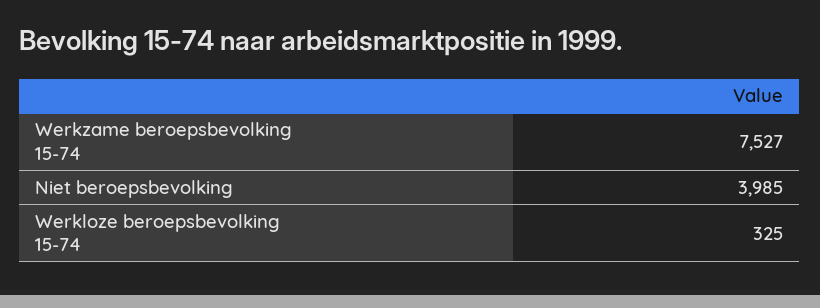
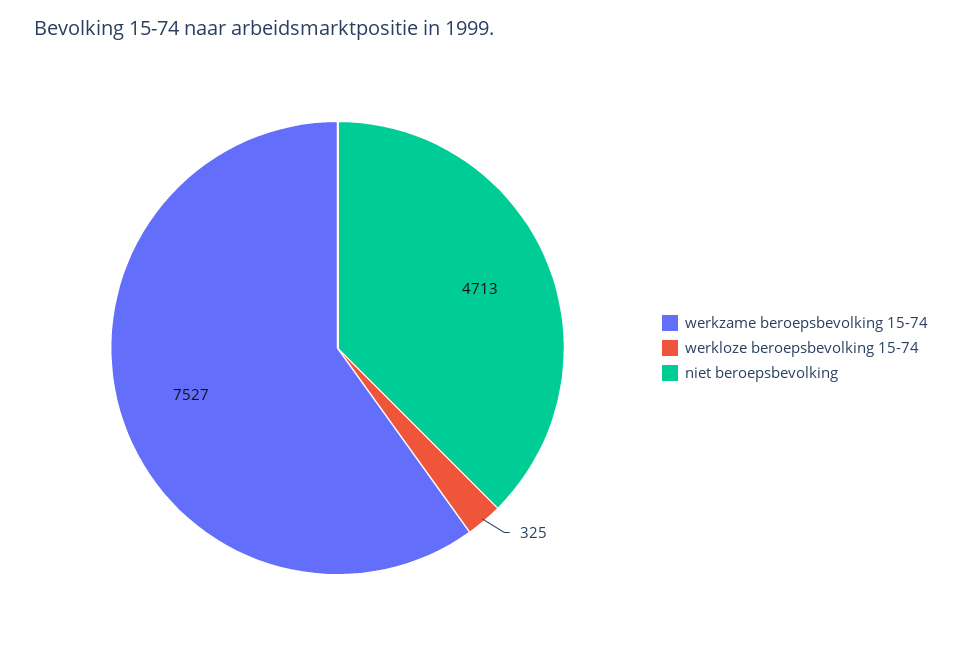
  {
    "Werkzame beroepsbevolking 15-74": 7527,
-   "Niet beroepsbevolking": 3985,
+   "Niet beroepsbevolking": 4713,
    "Werkloze beroepsbevolking 15-74": 325
  }

